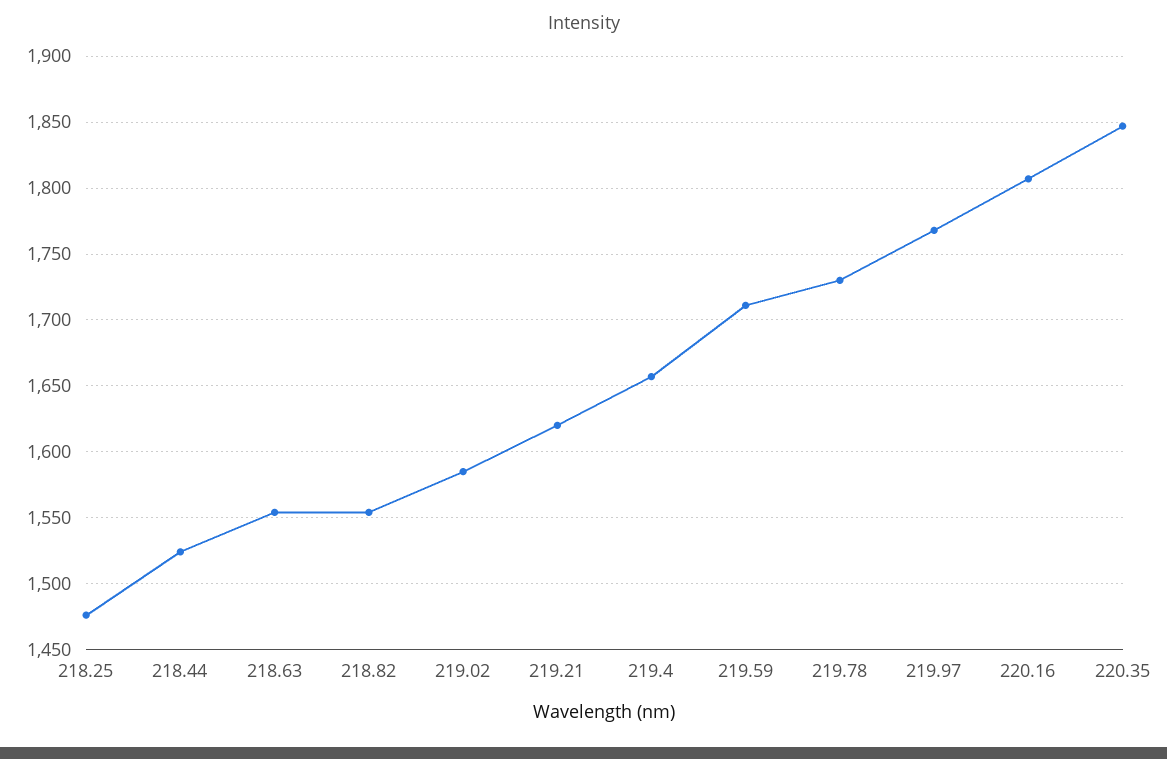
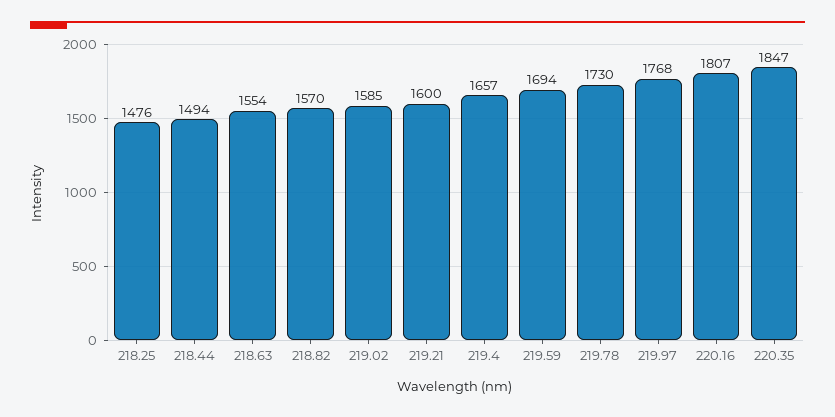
  {
    "218.25": 1476,
-   "218.44": 1525,
+   "218.44": 1494,
    "218.63": 1554,
-   "218.82": 1555,
+   "218.82": 1570,
    "219.02": 1585,
-   "219.21": 1620,
+   "219.21": 1600,
    "219.4": 1657,
-   "219.59": 1710,
+   "219.59": 1694,
    "219.78": 1730,
    "219.97": 1768,
    "220.16": 1807,
    "220.35": 1847
  }

